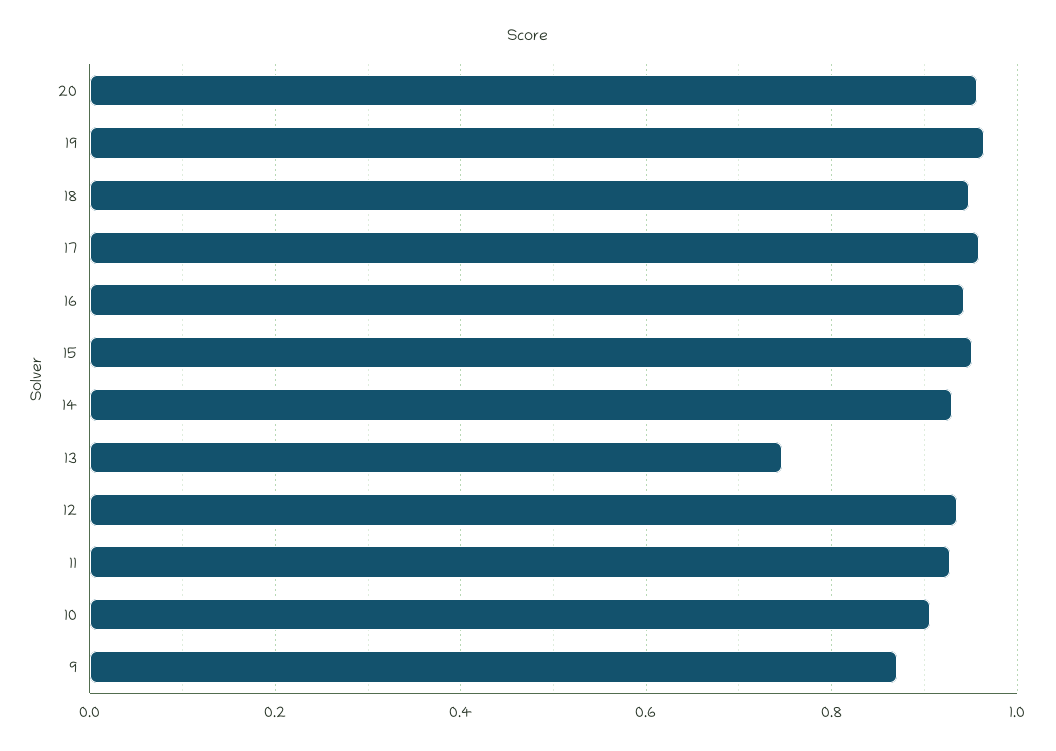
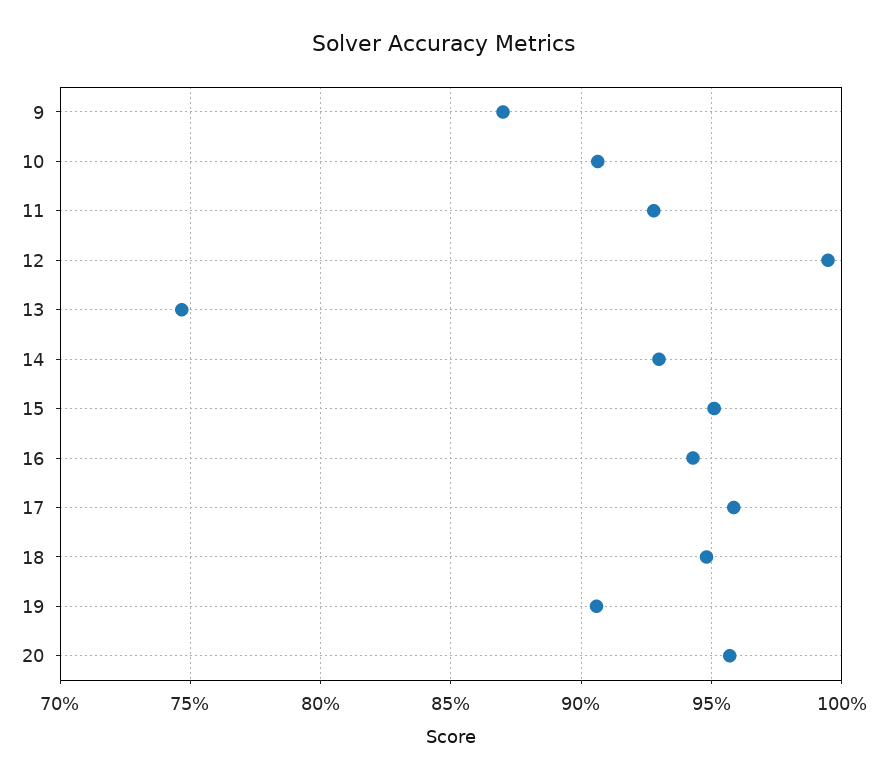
  {
    "20": 0.955,
-   "19": 0.96,
+   "19": 0.905,
    "18": 0.95,
    "17": 0.96,
    "16": 0.945,
    "15": 0.95,
    "14": 0.93,
    "13": 0.745,
-   "12": 0.94,
+   "12": 0.995,
    "11": 0.93,
    "10": 0.905,
    "9": 0.87
  }

